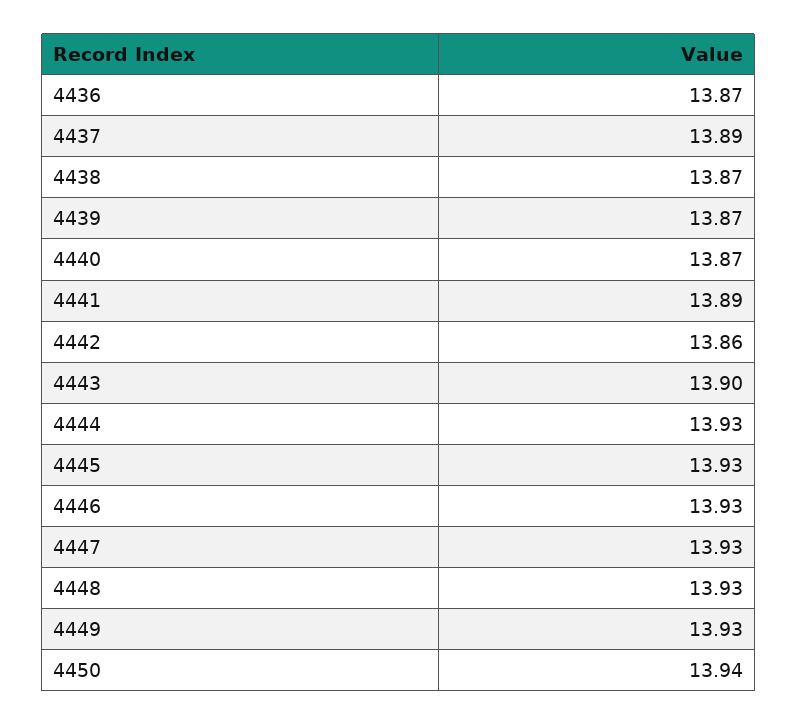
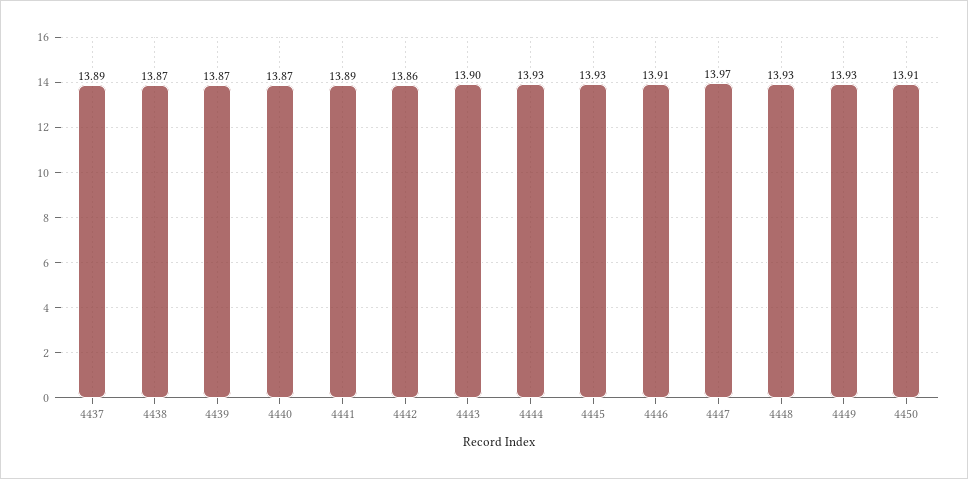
  {
-   "4436": 13.87,
    "4437": 13.89,
    "4438": 13.87,
    "4439": 13.87,
    "4440": 13.87,
    "4441": 13.89,
    "4442": 13.86,
    "4443": 13.9,
    "4444": 13.93,
    "4445": 13.93,
-   "4446": 13.93,
+   "4446": 13.91,
-   "4447": 13.93,
+   "4447": 13.97,
    "4448": 13.93,
    "4449": 13.93,
-   "4450": 13.94
+   "4450": 13.91
  }

